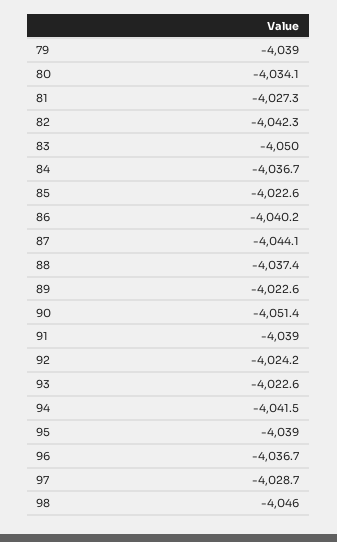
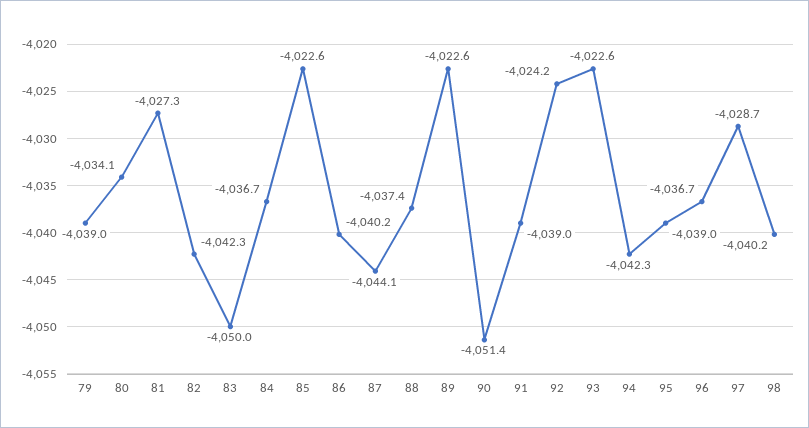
  {
    "79": -4039,
    "80": -4034.1,
    "81": -4027.3,
    "82": -4042.3,
    "83": -4050,
    "84": -4036.7,
    "85": -4022.6,
    "86": -4040.2,
    "87": -4044.1,
    "88": -4037.4,
    "89": -4022.6,
    "90": -4051.4,
    "91": -4039,
    "92": -4024.2,
    "93": -4022.6,
-   "94": -4041.5,
+   "94": -4042.3,
    "95": -4039,
    "96": -4036.7,
    "97": -4028.7,
-   "98": -4046
+   "98": -4040.2
  }

